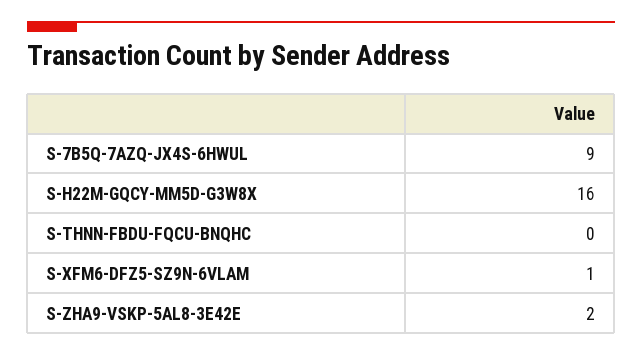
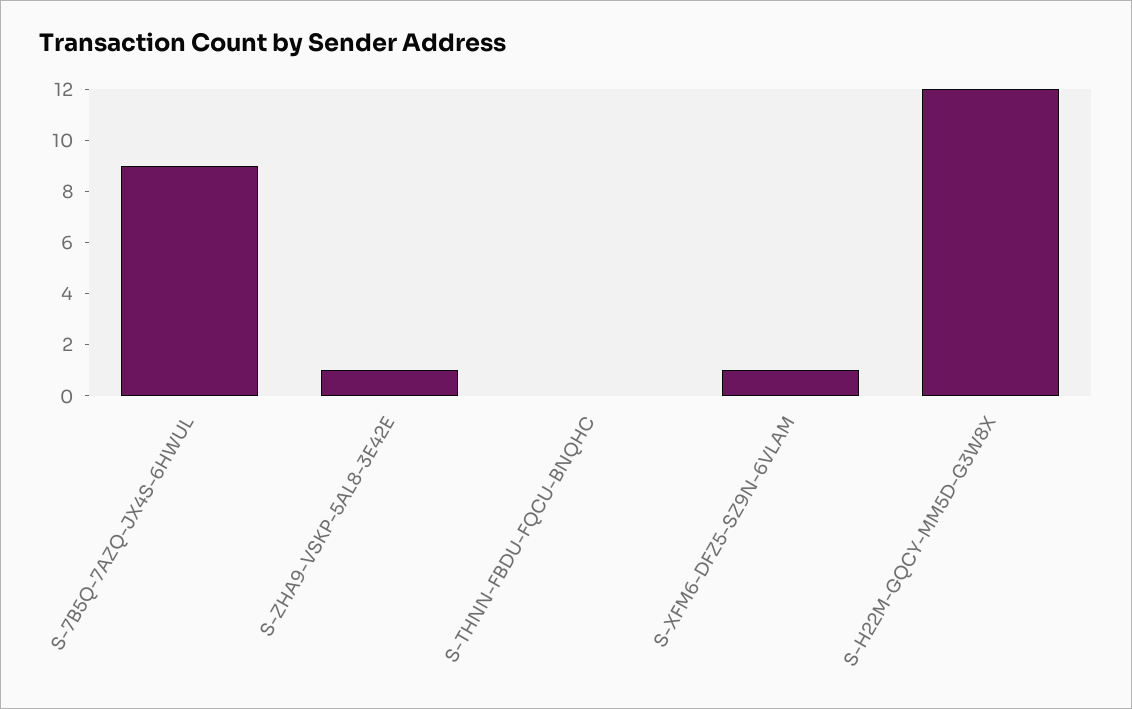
  {
    "S-7B5Q-7AZQ-JX4S-6HWUL": 9,
-   "S-H22M-GQCY-MM5D-G3W8X": 16,
+   "S-H22M-GQCY-MM5D-G3W8X": 12,
    "S-THNN-FBDU-FQCU-BNQHC": 0,
    "S-XFM6-DFZ5-SZ9N-6VLAM": 1,
-   "S-ZHA9-VSKP-5AL8-3E42E": 2
+   "S-ZHA9-VSKP-5AL8-3E42E": 1
  }

